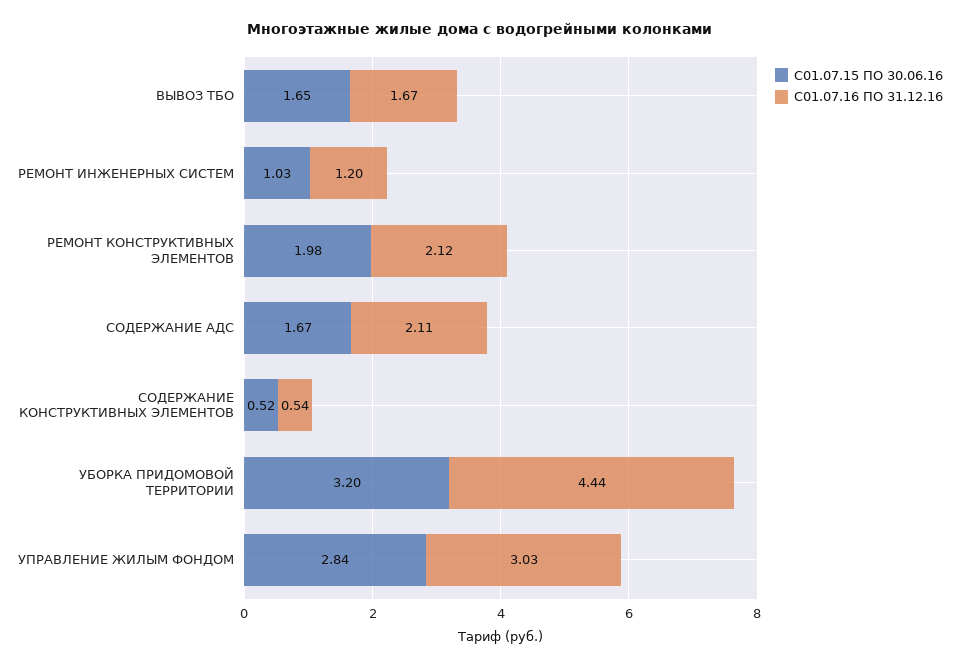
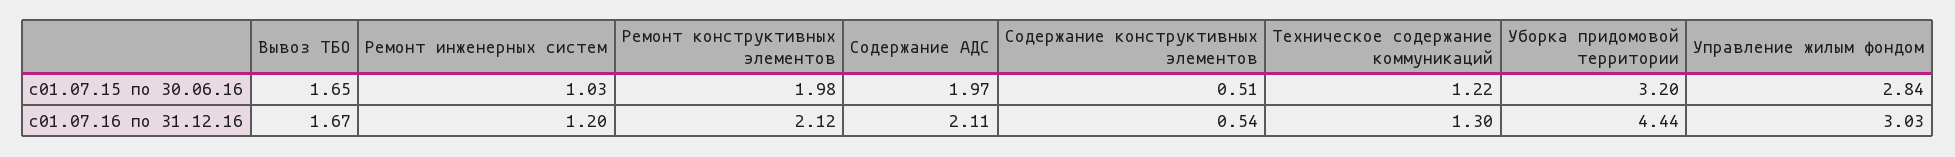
  {
    "С01.07.15 ПО 30.06.16": {
      "ВЫВОЗ ТБО": 1.65,
      "РЕМОНТ ИНЖЕНЕРНЫХ СИСТЕМ": 1.03,
      "РЕМОНТ КОНСТРУКТИВНЫХ ЭЛЕМЕНТОВ": 1.98,
-     "СОДЕРЖАНИЕ АДС": 1.67,
+     "СОДЕРЖАНИЕ АДС": 1.97,
-     "СОДЕРЖАНИЕ КОНСТРУКТИВНЫХ ЭЛЕМЕНТОВ": 0.52,
+     "СОДЕРЖАНИЕ КОНСТРУКТИВНЫХ ЭЛЕМЕНТОВ": 0.51,
      "УБОРКА ПРИДОМОВОЙ ТЕРРИТОРИИ": 3.2,
-     "УПРАВЛЕНИЕ ЖИЛЫМ ФОНДОМ": 2.84
+     "УПРАВЛЕНИЕ ЖИЛЫМ ФОНДОМ": 2.84,
+     "Техническое содержание коммуникаций": 1.22
    },
    "С01.07.16 ПО 31.12.16": {
      "ВЫВОЗ ТБО": 1.67,
      "РЕМОНТ ИНЖЕНЕРНЫХ СИСТЕМ": 1.2,
      "РЕМОНТ КОНСТРУКТИВНЫХ ЭЛЕМЕНТОВ": 2.12,
      "СОДЕРЖАНИЕ АДС": 2.11,
      "СОДЕРЖАНИЕ КОНСТРУКТИВНЫХ ЭЛЕМЕНТОВ": 0.54,
      "УБОРКА ПРИДОМОВОЙ ТЕРРИТОРИИ": 4.44,
-     "УПРАВЛЕНИЕ ЖИЛЫМ ФОНДОМ": 3.03
+     "УПРАВЛЕНИЕ ЖИЛЫМ ФОНДОМ": 3.03,
+     "Техническое содержание коммуникаций": 1.3
    }
  }

